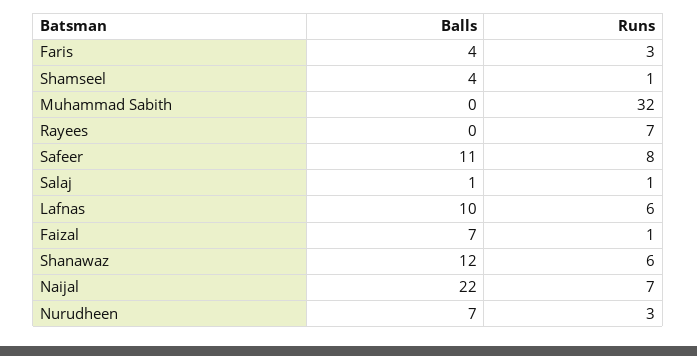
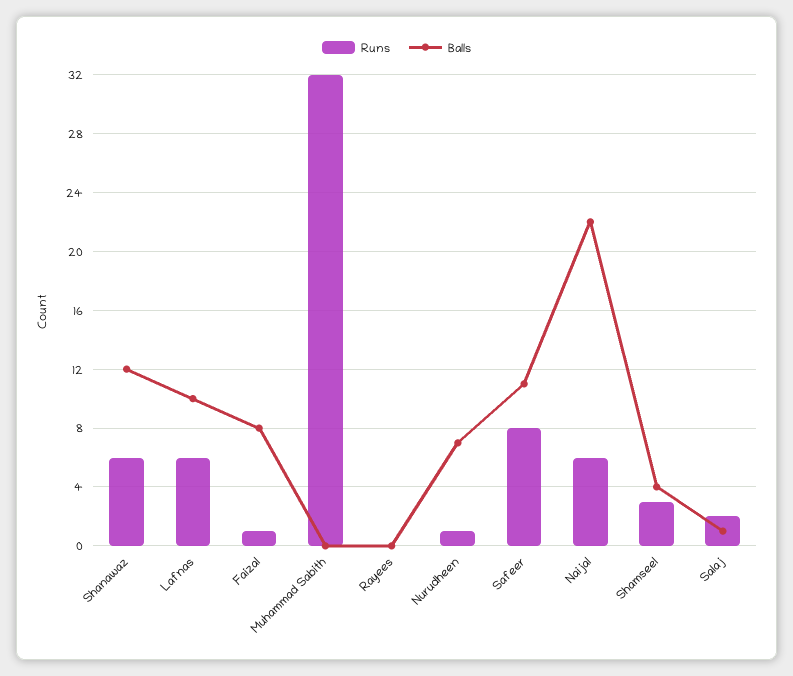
  {
    "Balls": {
-     "Faris": 4,
      "Shamseel": 4,
      "Muhammad Sabith": 0,
      "Rayees": 0,
      "Safeer": 11,
      "Salaj": 1,
      "Lafnas": 10,
-     "Faizal": 7,
+     "Faizal": 8,
      "Shanawaz": 12,
      "Naijal": 22,
      "Nurudheen": 7
    },
    "Runs": {
-     "Faris": 3,
-     "Shamseel": 1,
+     "Shamseel": 3,
      "Muhammad Sabith": 32,
-     "Rayees": 7,
+     "Rayees": 0,
      "Safeer": 8,
-     "Salaj": 1,
+     "Salaj": 2,
      "Lafnas": 6,
      "Faizal": 1,
      "Shanawaz": 6,
-     "Naijal": 7,
+     "Naijal": 6,
-     "Nurudheen": 3
+     "Nurudheen": 1
    }
  }

